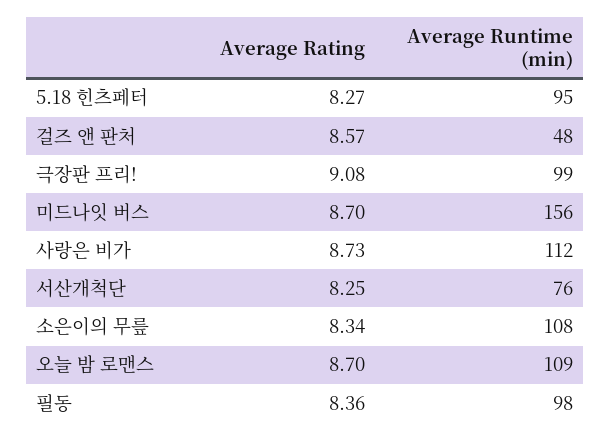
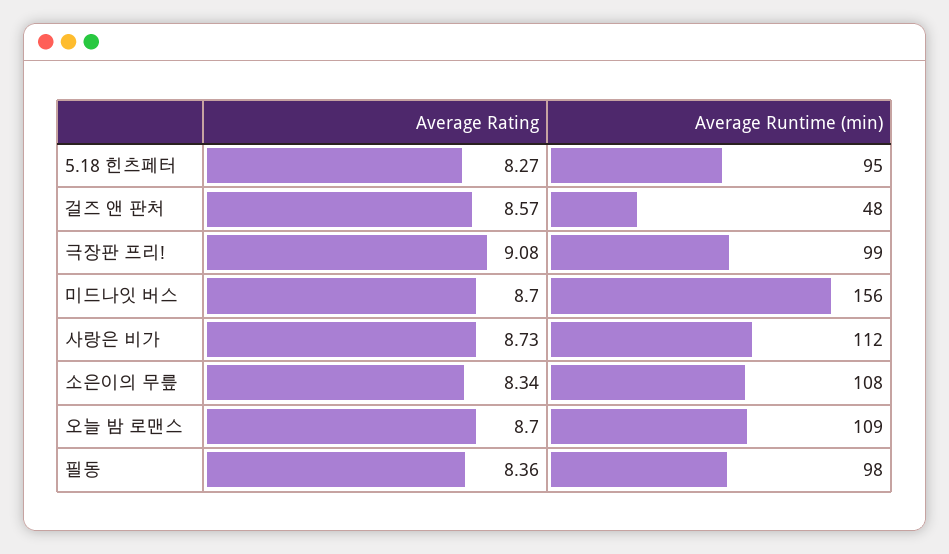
  {
    "Average Rating": {
      "5.18 힌츠페터": 8.27,
      "걸즈 앤 판처": 8.57,
      "극장판 프리!": 9.08,
      "미드나잇 버스": 8.7,
      "사랑은 비가": 8.73,
-     "서산개척단": 8.25,
      "소은이의 무릎": 8.34,
      "오늘 밤 로맨스": 8.7,
      "필동": 8.36
    },
    "Average Runtime (min)": {
      "5.18 힌츠페터": 95,
      "걸즈 앤 판처": 48,
      "극장판 프리!": 99,
      "미드나잇 버스": 156,
      "사랑은 비가": 112,
-     "서산개척단": 76,
      "소은이의 무릎": 108,
      "오늘 밤 로맨스": 109,
      "필동": 98
    }
  }

